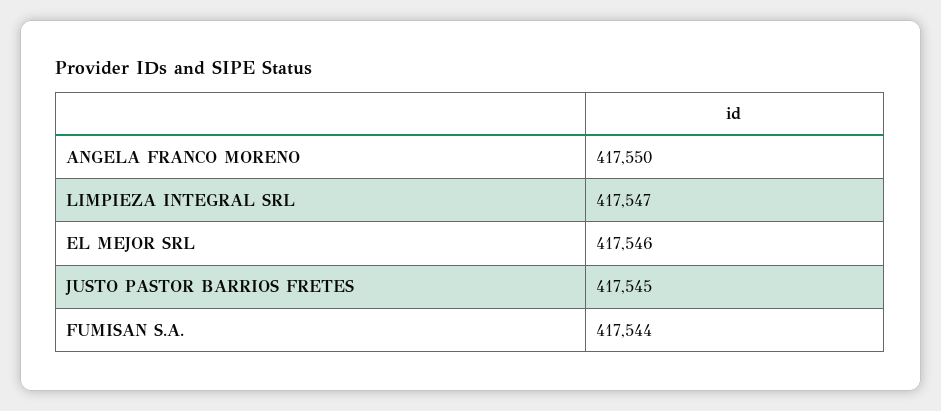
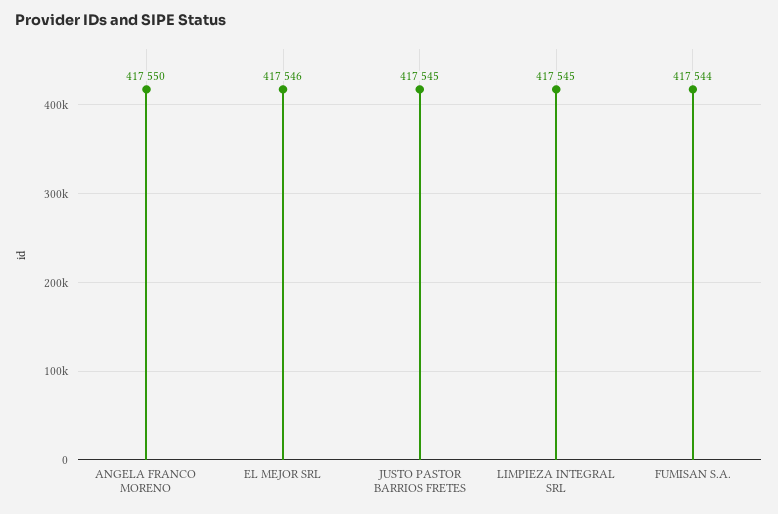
  {
    "ANGELA FRANCO MORENO": 417550,
-   "LIMPIEZA INTEGRAL SRL": 417547,
+   "LIMPIEZA INTEGRAL SRL": 417545,
    "EL MEJOR SRL": 417546,
    "JUSTO PASTOR BARRIOS FRETES": 417545,
    "FUMISAN S.A.": 417544
  }

